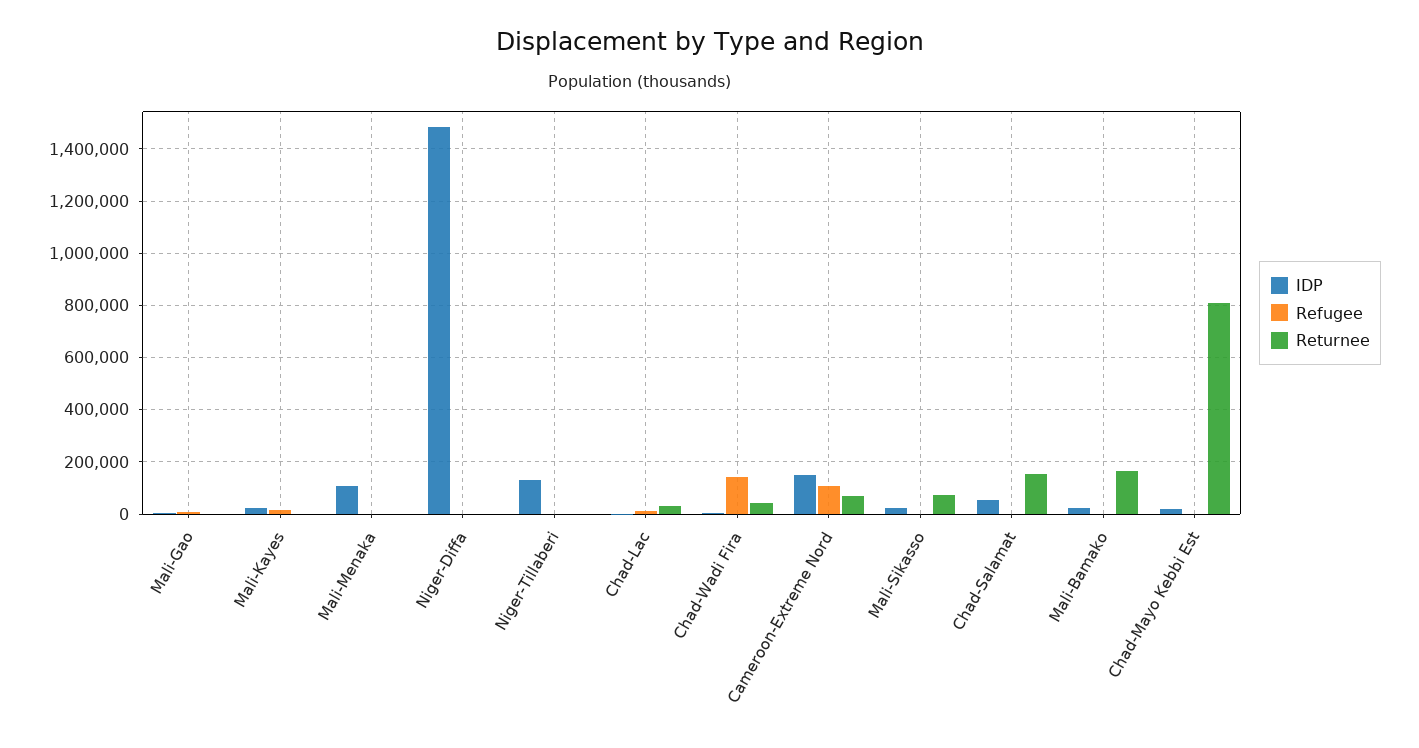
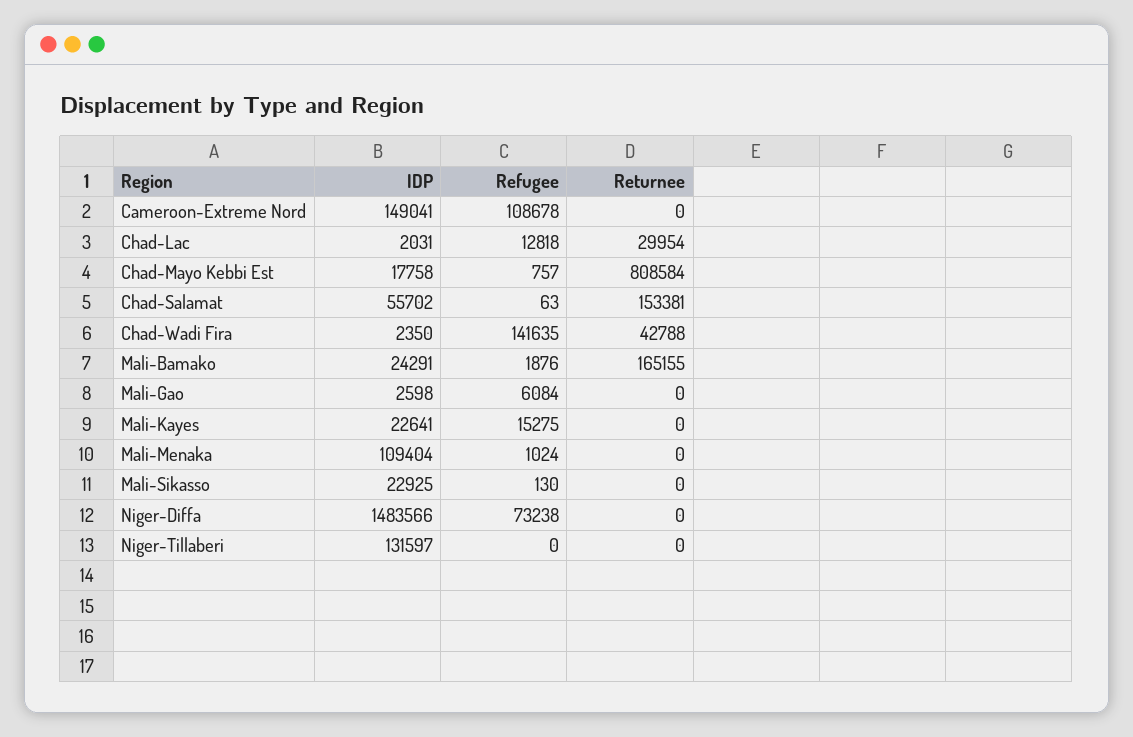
  {
    "IDP": {
      "Mali-Gao": 2598,
      "Mali-Kayes": 22641,
      "Mali-Menaka": 109404,
      "Niger-Diffa": 1483566,
      "Niger-Tillaberi": 131597,
      "Chad-Lac": 2031,
      "Chad-Wadi Fira": 2350,
      "Cameroon-Extreme Nord": 149041,
      "Mali-Sikasso": 22925,
      "Chad-Salamat": 55702,
      "Mali-Bamako": 24291,
      "Chad-Mayo Kebbi Est": 17758
    },
    "Refugee": {
      "Mali-Gao": 6084,
      "Mali-Kayes": 15275,
      "Mali-Menaka": 1024,
-     "Niger-Diffa": 0,
+     "Niger-Diffa": 73238,
      "Niger-Tillaberi": 0,
      "Chad-Lac": 12818,
      "Chad-Wadi Fira": 141635,
      "Cameroon-Extreme Nord": 108678,
      "Mali-Sikasso": 130,
      "Chad-Salamat": 63,
      "Mali-Bamako": 1876,
      "Chad-Mayo Kebbi Est": 757
    },
    "Returnee": {
      "Mali-Gao": 0,
      "Mali-Kayes": 0,
      "Mali-Menaka": 0,
      "Niger-Diffa": 0,
      "Niger-Tillaberi": 0,
      "Chad-Lac": 29954,
      "Chad-Wadi Fira": 42788,
-     "Cameroon-Extreme Nord": 75000,
+     "Cameroon-Extreme Nord": 0,
-     "Mali-Sikasso": 75000,
+     "Mali-Sikasso": 0,
      "Chad-Salamat": 153381,
      "Mali-Bamako": 165155,
      "Chad-Mayo Kebbi Est": 808584
    }
  }

